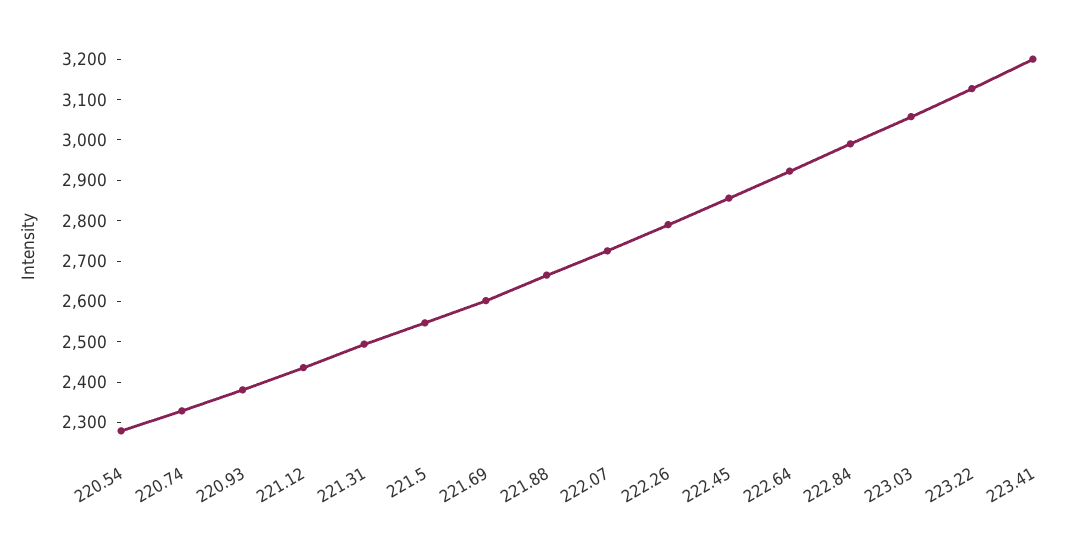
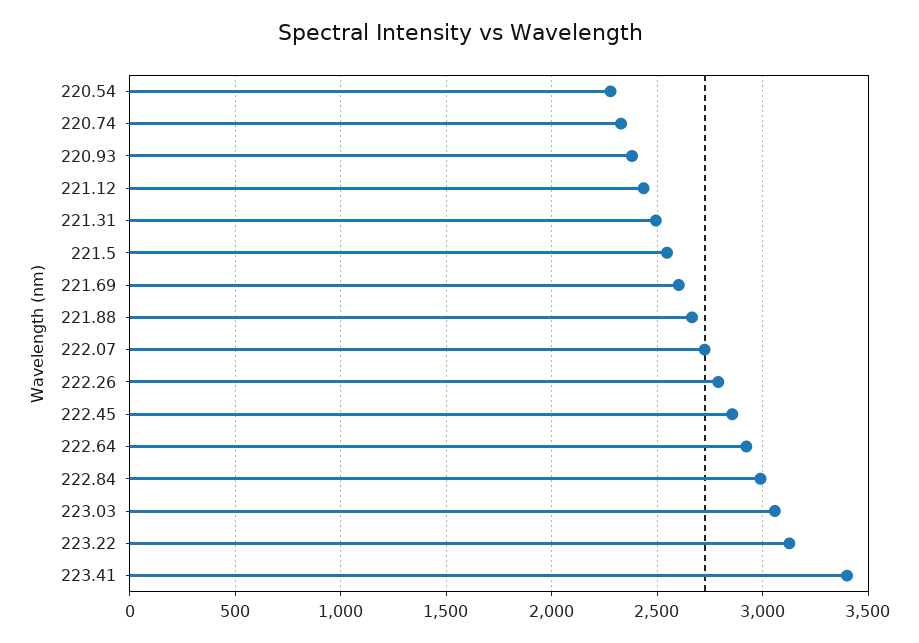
  {
    "220.54": 2280,
    "220.74": 2320,
    "220.93": 2380,
    "221.12": 2440,
    "221.31": 2500,
    "221.5": 2540,
    "221.69": 2600,
    "221.88": 2660,
    "222.07": 2720,
    "222.26": 2800,
    "222.45": 2860,
    "222.64": 2920,
    "222.84": 3000,
    "223.03": 3060,
    "223.22": 3120,
-   "223.41": 3200
+   "223.41": 3400
  }

